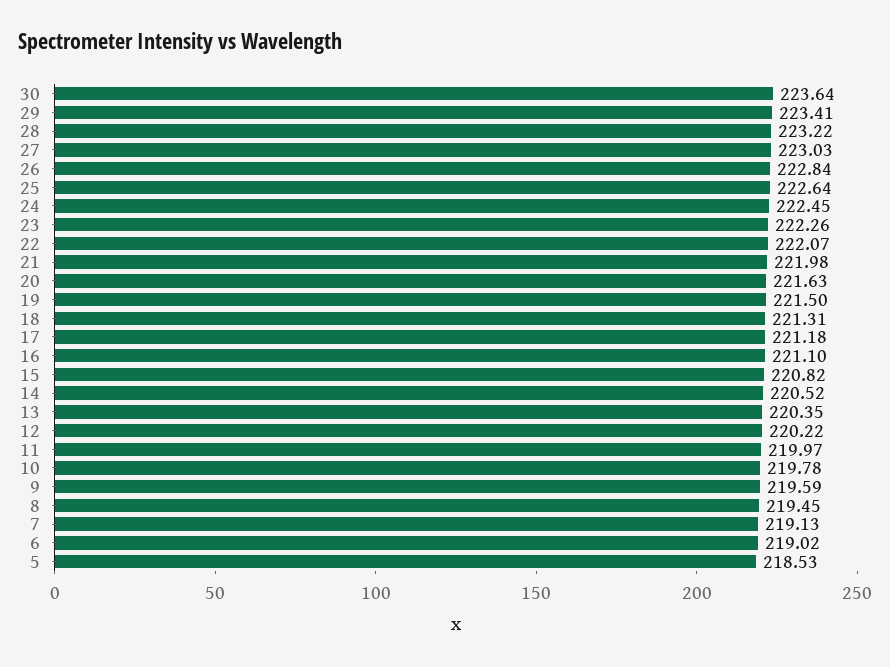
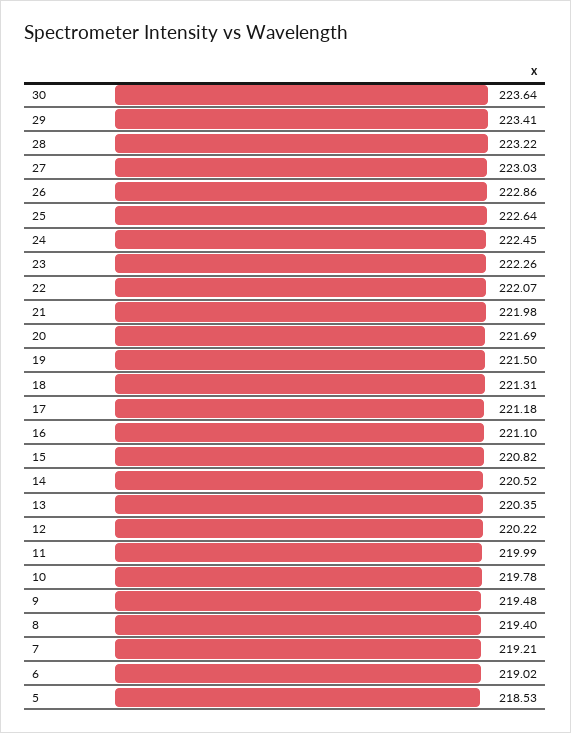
  {
    "30": 223.64,
    "29": 223.41,
    "28": 223.22,
    "27": 223.03,
-   "26": 222.84,
+   "26": 222.86,
    "25": 222.64,
    "24": 222.45,
    "23": 222.26,
    "22": 222.07,
    "21": 221.98,
-   "20": 221.63,
+   "20": 221.69,
    "19": 221.5,
    "18": 221.31,
    "17": 221.18,
    "16": 221.1,
    "15": 220.82,
    "14": 220.52,
    "13": 220.35,
    "12": 220.22,
-   "11": 219.97,
+   "11": 219.99,
    "10": 219.78,
-   "9": 219.59,
+   "9": 219.48,
-   "8": 219.45,
+   "8": 219.4,
-   "7": 219.13,
+   "7": 219.21,
    "6": 219.02,
    "5": 218.53
  }

